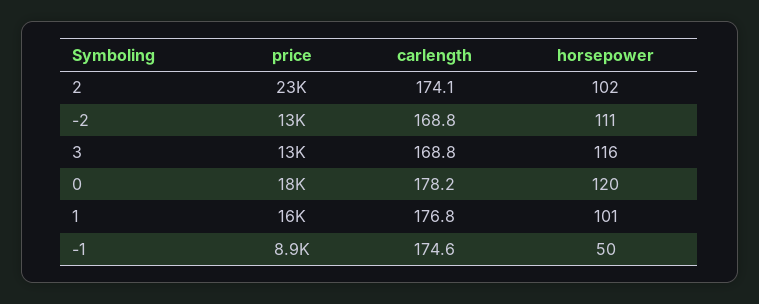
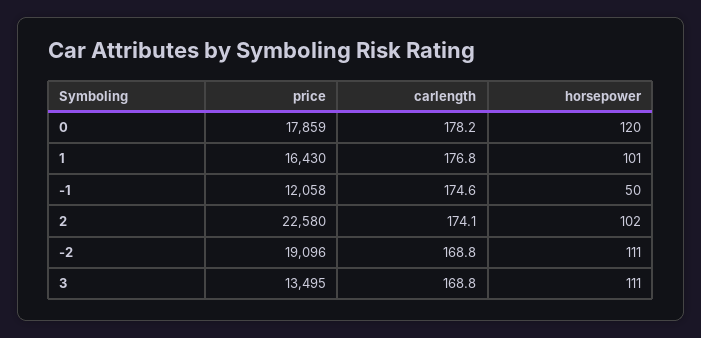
  {
    "price": {
      "2": 22580,
-     "-2": 13000,
+     "-2": 19096,
      "3": 13495,
      "0": 17859,
      "1": 16430,
-     "-1": 8900
+     "-1": 12058
    },
    "carlength": {
      "2": 174.1,
      "-2": 168.8,
      "3": 168.8,
      "0": 178.2,
      "1": 176.8,
      "-1": 174.6
    },
    "horsepower": {
      "2": 102,
      "-2": 111,
-     "3": 116,
+     "3": 111,
      "0": 120,
      "1": 101,
      "-1": 50
    }
  }

